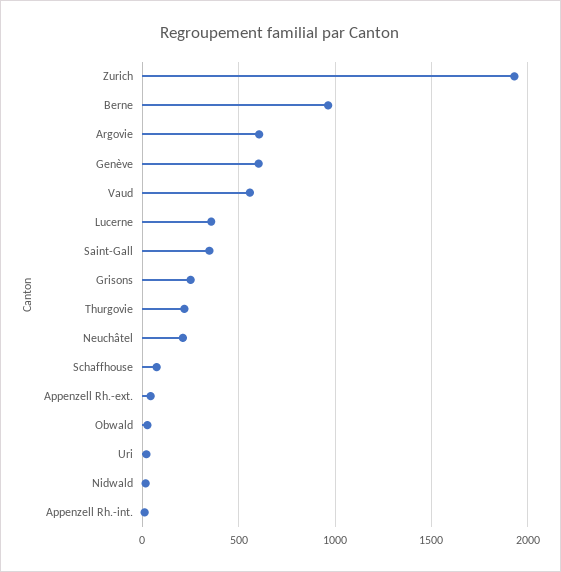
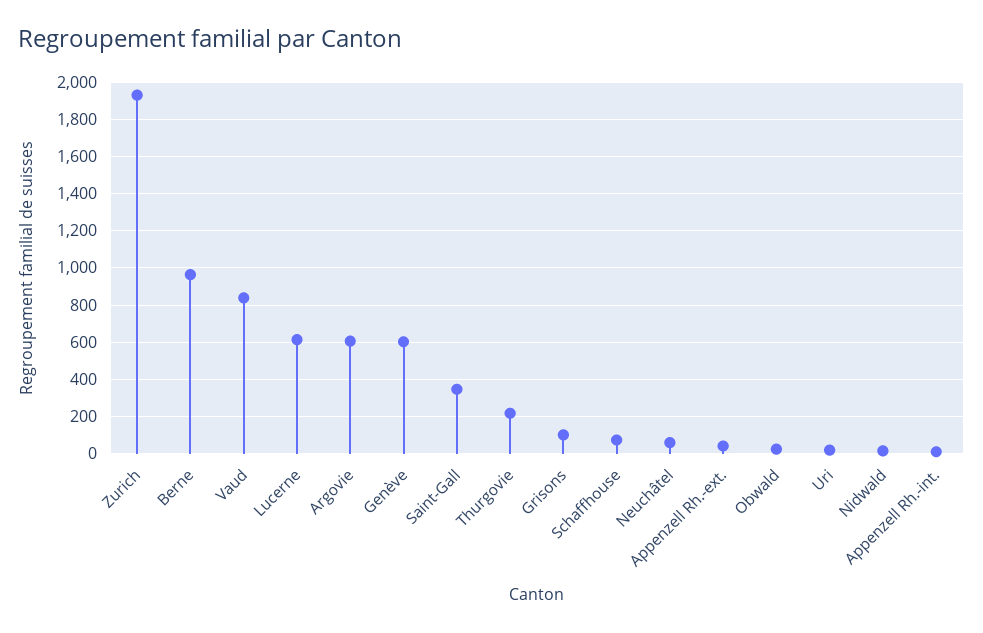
  {
    "Zurich": 1950,
    "Berne": 950,
    "Argovie": 600,
    "Genève": 600,
-   "Vaud": 550,
+   "Vaud": 850,
-   "Lucerne": 350,
+   "Lucerne": 600,
    "Saint-Gall": 350,
-   "Grisons": 250,
+   "Grisons": 100,
    "Thurgovie": 200,
-   "Neuchâtel": 200,
+   "Neuchâtel": 50,
    "Schaffhouse": 50,
    "Appenzell Rh.-ext.": 50,
    "Obwald": 50,
    "Uri": 0,
    "Nidwald": 0,
    "Appenzell Rh.-int.": 0
  }

